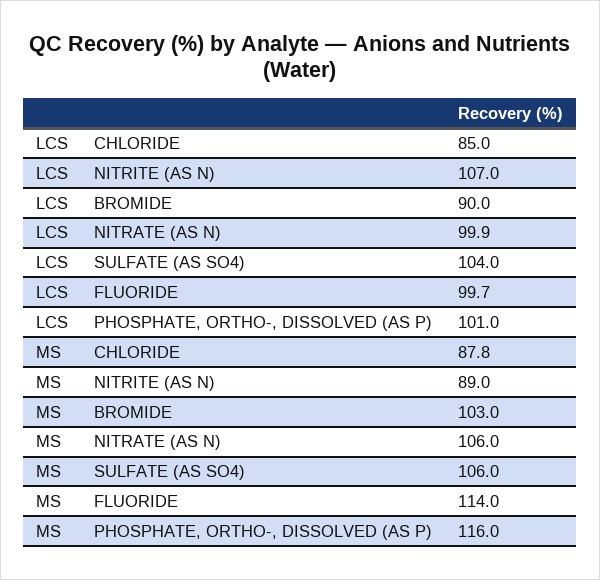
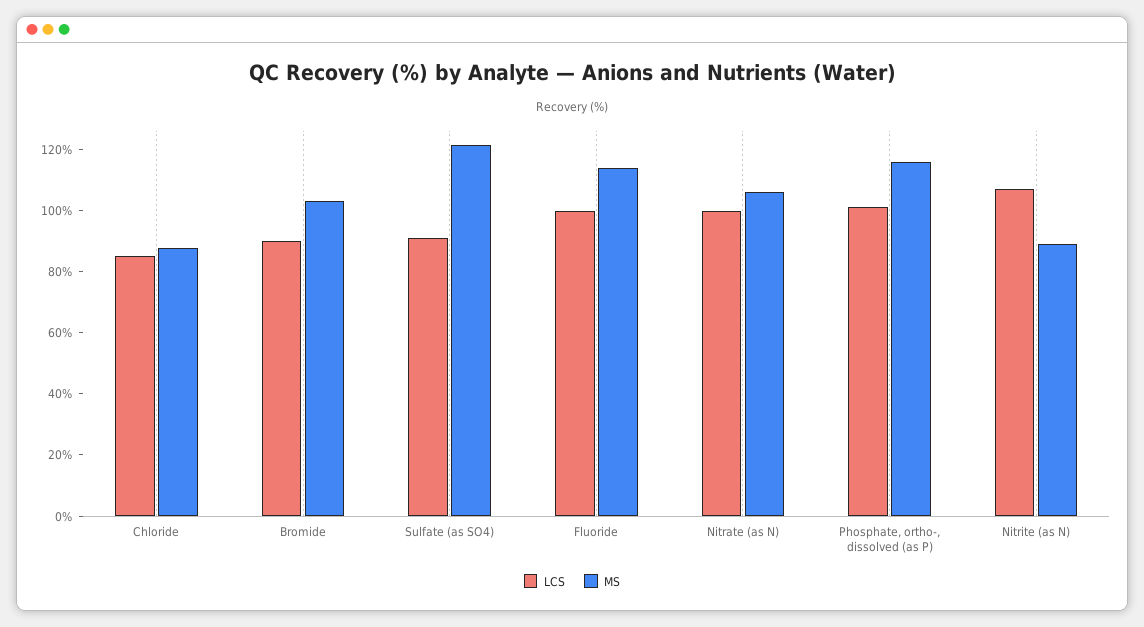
  {
    "LCS": {
      "CHLORIDE": 85,
      "NITRITE (AS N)": 107,
      "BROMIDE": 90,
      "NITRATE (AS N)": 99.9,
-     "SULFATE (AS SO4)": 104,
+     "SULFATE (AS SO4)": 90,
      "FLUORIDE": 99.7,
      "PHOSPHATE, ORTHO-, DISSOLVED (AS P)": 101
    },
    "MS": {
      "CHLORIDE": 87.8,
      "NITRITE (AS N)": 89,
      "BROMIDE": 103,
      "NITRATE (AS N)": 106,
-     "SULFATE (AS SO4)": 106,
+     "SULFATE (AS SO4)": 120,
      "FLUORIDE": 114,
      "PHOSPHATE, ORTHO-, DISSOLVED (AS P)": 116
    }
  }

